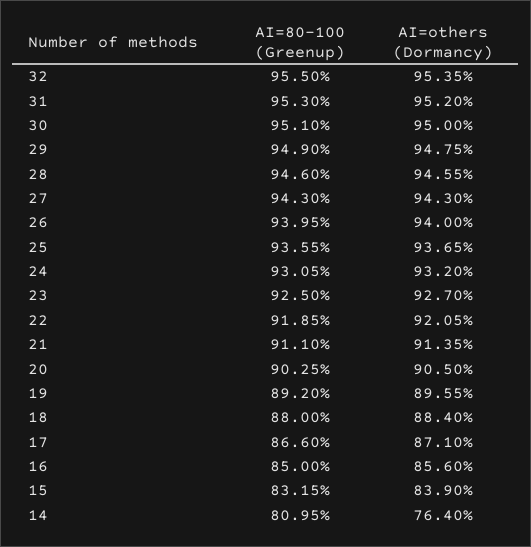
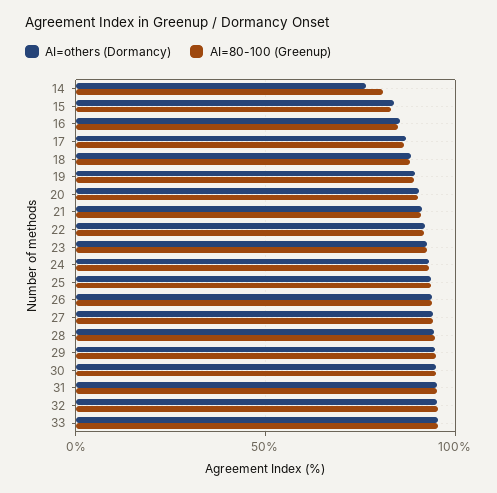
  {
    "AI=80-100 (Greenup)": {
      "32": 95.5,
      "31": 95.3,
      "30": 95.1,
      "29": 94.9,
      "28": 94.6,
      "27": 94.3,
      "26": 93.95,
      "25": 93.55,
      "24": 93.05,
      "23": 92.5,
      "22": 91.85,
      "21": 91.1,
      "20": 90.25,
      "19": 89.2,
      "18": 88,
      "17": 86.6,
      "16": 85,
      "15": 83.15,
-     "14": 80.95
+     "14": 80.95,
+     "33": 95
    },
    "AI=others (Dormancy)": {
      "32": 95.35,
      "31": 95.2,
      "30": 95,
      "29": 94.75,
      "28": 94.55,
      "27": 94.3,
      "26": 94,
      "25": 93.65,
      "24": 93.2,
      "23": 92.7,
      "22": 92.05,
      "21": 91.35,
      "20": 90.5,
      "19": 89.55,
      "18": 88.4,
      "17": 87.1,
      "16": 85.6,
      "15": 83.9,
-     "14": 76.4
+     "14": 76.4,
+     "33": 95
    }
  }

